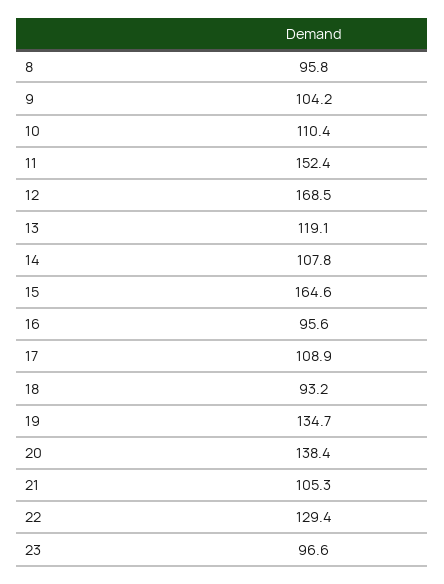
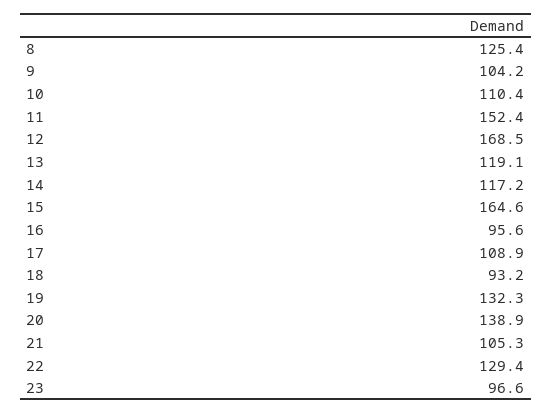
  {
-   "8": 95.8,
+   "8": 125.4,
    "9": 104.2,
    "10": 110.4,
    "11": 152.4,
    "12": 168.5,
    "13": 119.1,
-   "14": 107.8,
+   "14": 117.2,
    "15": 164.6,
    "16": 95.6,
    "17": 108.9,
    "18": 93.2,
-   "19": 134.7,
+   "19": 132.3,
-   "20": 138.4,
+   "20": 138.9,
    "21": 105.3,
    "22": 129.4,
    "23": 96.6
  }

